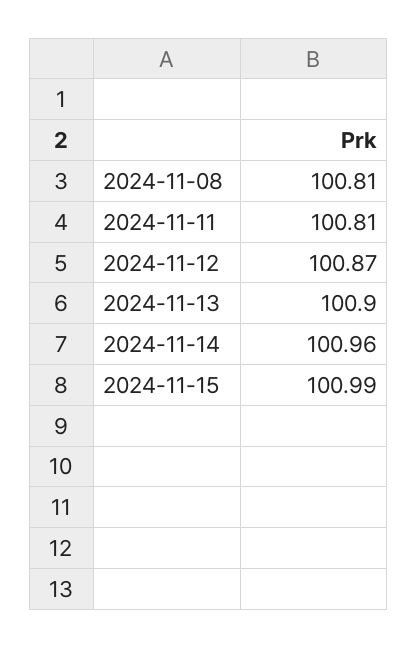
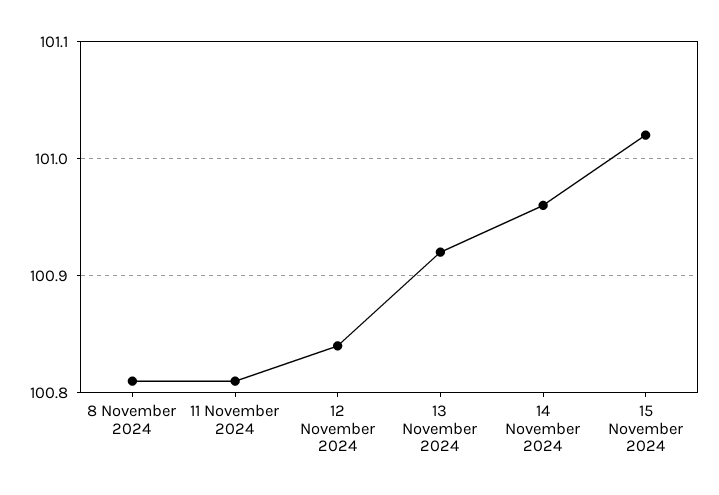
  {
    "2024-11-08": 100.81,
    "2024-11-11": 100.81,
-   "2024-11-12": 100.87,
+   "2024-11-12": 100.84,
-   "2024-11-13": 100.9,
+   "2024-11-13": 100.92,
    "2024-11-14": 100.96,
-   "2024-11-15": 100.99
+   "2024-11-15": 101.02
  }

